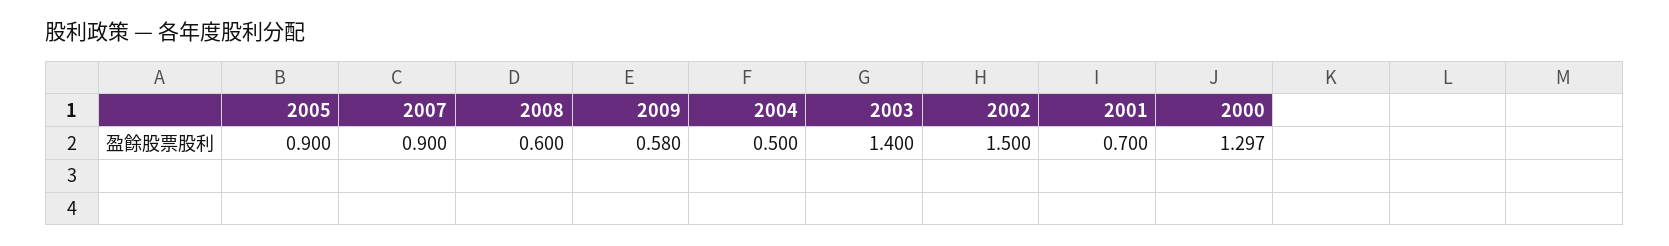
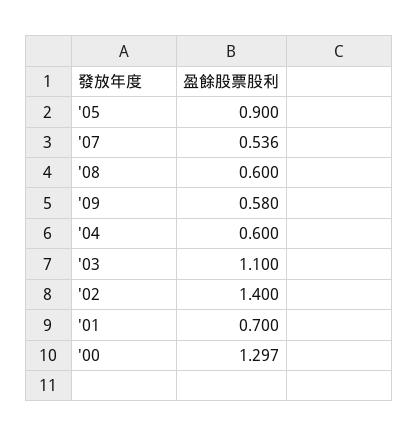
  {
    "2005": 0.9,
-   "2007": 0.9,
+   "2007": 0.536,
    "2008": 0.6,
    "2009": 0.58,
-   "2004": 0.5,
+   "2004": 0.6,
-   "2003": 1.4,
+   "2003": 1.1,
-   "2002": 1.5,
+   "2002": 1.4,
    "2001": 0.7,
    "2000": 1.297
  }

